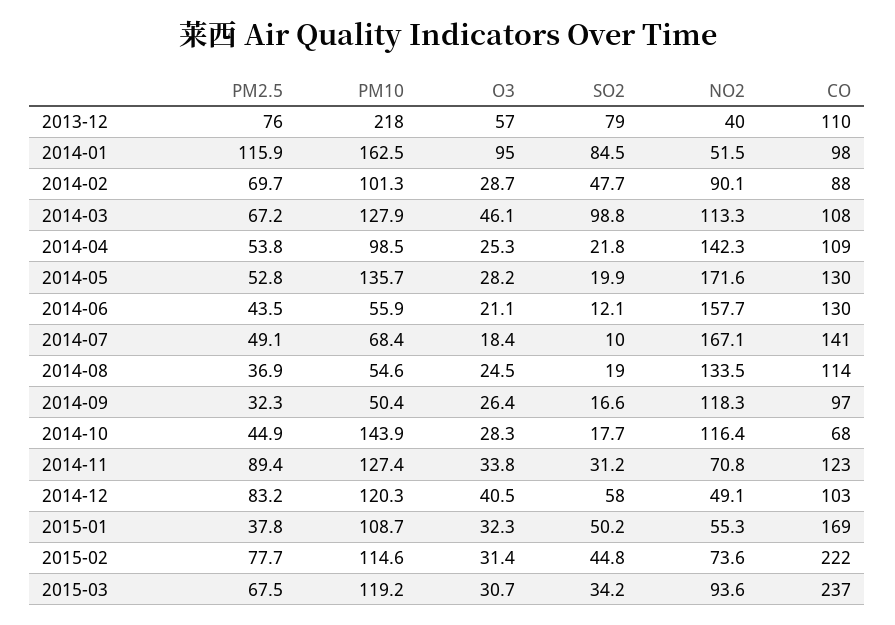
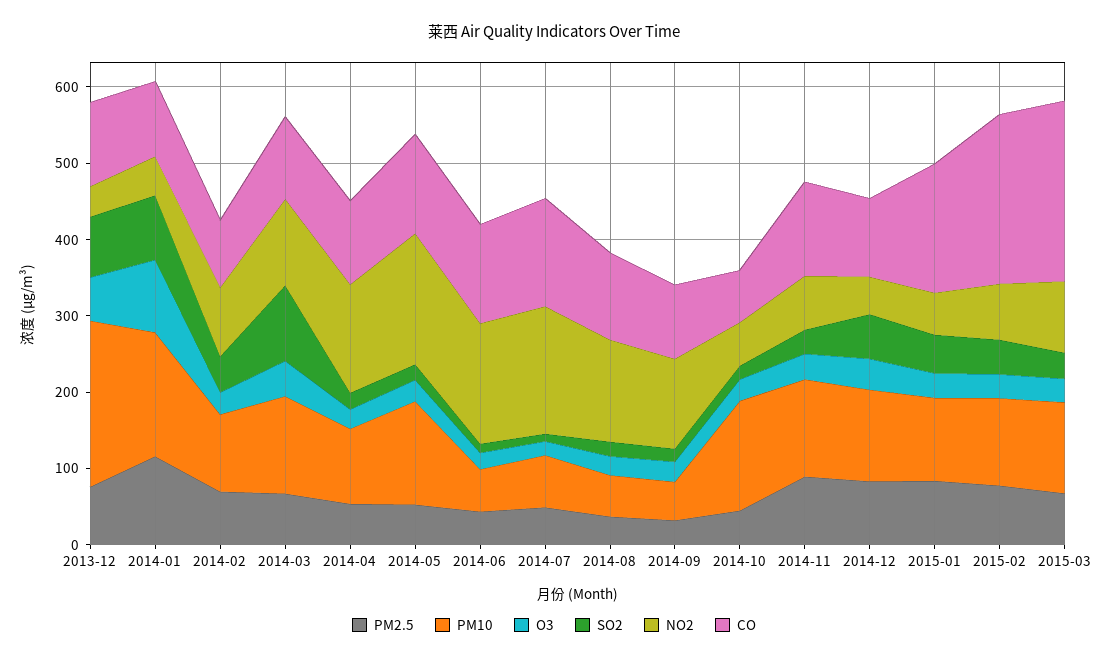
  {
    "PM2.5": {
      "2013-12": 76,
      "2014-01": 115.9,
      "2014-02": 69.7,
      "2014-03": 67.2,
      "2014-04": 53.8,
      "2014-05": 52.8,
      "2014-06": 43.5,
      "2014-07": 49.1,
      "2014-08": 36.9,
      "2014-09": 32.3,
      "2014-10": 44.9,
      "2014-11": 89.4,
      "2014-12": 83.2,
-     "2015-01": 37.8,
+     "2015-01": 80,
      "2015-02": 77.7,
      "2015-03": 67.5
    },
    "PM10": {
      "2013-12": 218,
      "2014-01": 162.5,
      "2014-02": 101.3,
      "2014-03": 127.9,
      "2014-04": 98.5,
      "2014-05": 135.7,
      "2014-06": 55.9,
      "2014-07": 68.4,
      "2014-08": 54.6,
      "2014-09": 50.4,
      "2014-10": 143.9,
      "2014-11": 127.4,
      "2014-12": 120.3,
      "2015-01": 108.7,
      "2015-02": 114.6,
      "2015-03": 119.2
    },
    "O3": {
      "2013-12": 57,
      "2014-01": 95,
      "2014-02": 28.7,
      "2014-03": 46.1,
      "2014-04": 25.3,
      "2014-05": 28.2,
      "2014-06": 21.1,
      "2014-07": 18.4,
      "2014-08": 24.5,
      "2014-09": 26.4,
      "2014-10": 28.3,
      "2014-11": 33.8,
      "2014-12": 40.5,
      "2015-01": 32.3,
      "2015-02": 31.4,
      "2015-03": 30.7
    },
    "SO2": {
      "2013-12": 79,
      "2014-01": 84.5,
      "2014-02": 47.7,
      "2014-03": 98.8,
      "2014-04": 21.8,
      "2014-05": 19.9,
      "2014-06": 12.1,
      "2014-07": 10,
      "2014-08": 19,
      "2014-09": 16.6,
      "2014-10": 17.7,
      "2014-11": 31.2,
      "2014-12": 58,
      "2015-01": 50.2,
      "2015-02": 44.8,
      "2015-03": 34.2
    },
    "NO2": {
      "2013-12": 40,
      "2014-01": 51.5,
      "2014-02": 90.1,
      "2014-03": 113.3,
      "2014-04": 142.3,
      "2014-05": 171.6,
      "2014-06": 157.7,
      "2014-07": 167.1,
      "2014-08": 133.5,
      "2014-09": 118.3,
-     "2014-10": 116.4,
+     "2014-10": 60,
      "2014-11": 70.8,
      "2014-12": 49.1,
      "2015-01": 55.3,
      "2015-02": 73.6,
      "2015-03": 93.6
    },
    "CO": {
      "2013-12": 110,
      "2014-01": 98,
      "2014-02": 88,
      "2014-03": 108,
      "2014-04": 109,
      "2014-05": 130,
      "2014-06": 130,
      "2014-07": 141,
      "2014-08": 114,
      "2014-09": 97,
      "2014-10": 68,
      "2014-11": 123,
      "2014-12": 103,
      "2015-01": 169,
      "2015-02": 222,
      "2015-03": 237
    }
  }

